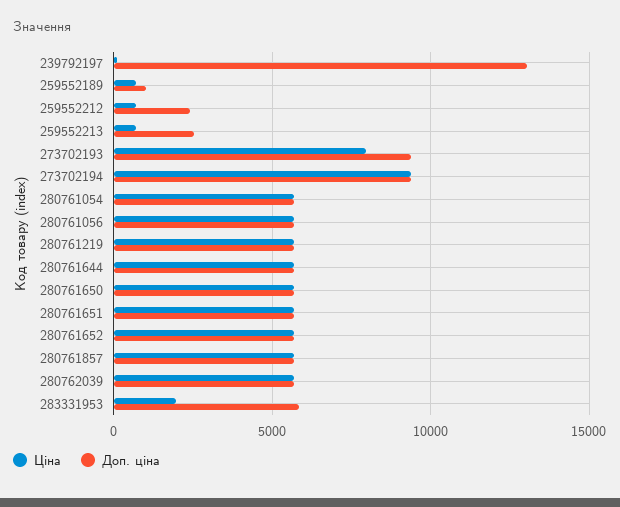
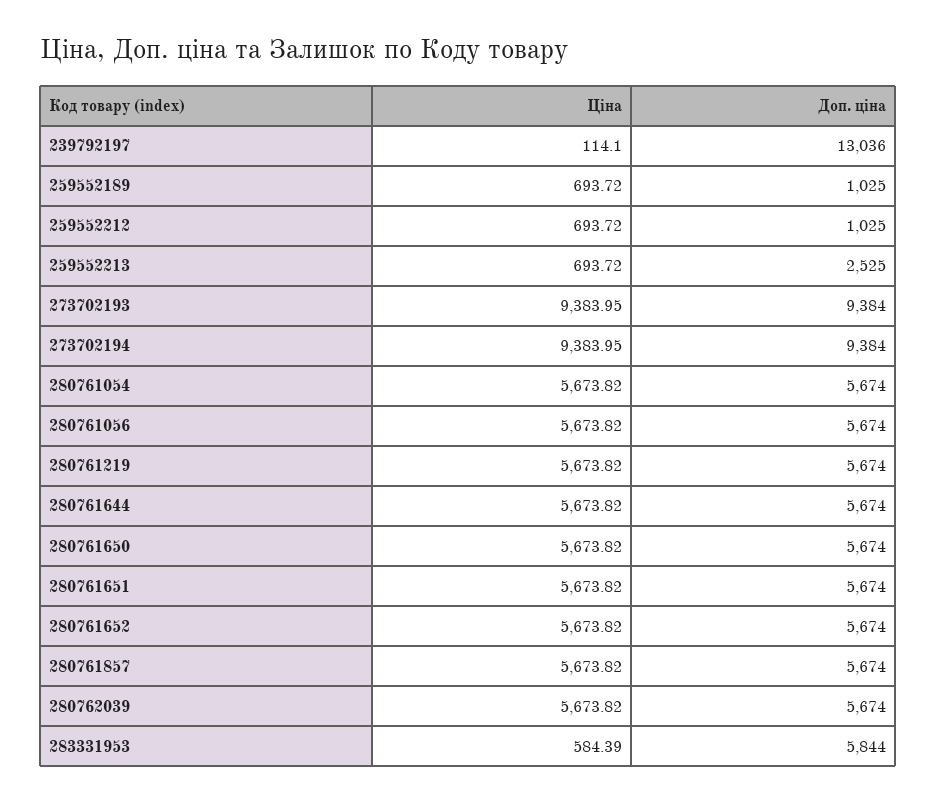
  {
    "Ціна": {
      "239792197": 114.1,
      "259552189": 693.72,
      "259552212": 693.72,
      "259552213": 693.72,
-     "273702193": 8000,
+     "273702193": 9383.95,
      "273702194": 9383.95,
      "280761054": 5673.82,
      "280761056": 5673.82,
      "280761219": 5673.82,
      "280761644": 5673.82,
      "280761650": 5673.82,
      "280761651": 5673.82,
      "280761652": 5673.82,
      "280761857": 5673.82,
      "280762039": 5673.82,
-     "283331953": 2000
+     "283331953": 584.39
    },
    "Доп. ціна": {
      "239792197": 13036,
      "259552189": 1025,
-     "259552212": 2500,
+     "259552212": 1025,
      "259552213": 2525,
      "273702193": 9384,
      "273702194": 9384,
      "280761054": 5674,
      "280761056": 5674,
      "280761219": 5674,
      "280761644": 5674,
      "280761650": 5674,
      "280761651": 5674,
      "280761652": 5674,
      "280761857": 5674,
      "280762039": 5674,
      "283331953": 5844
    }
  }

